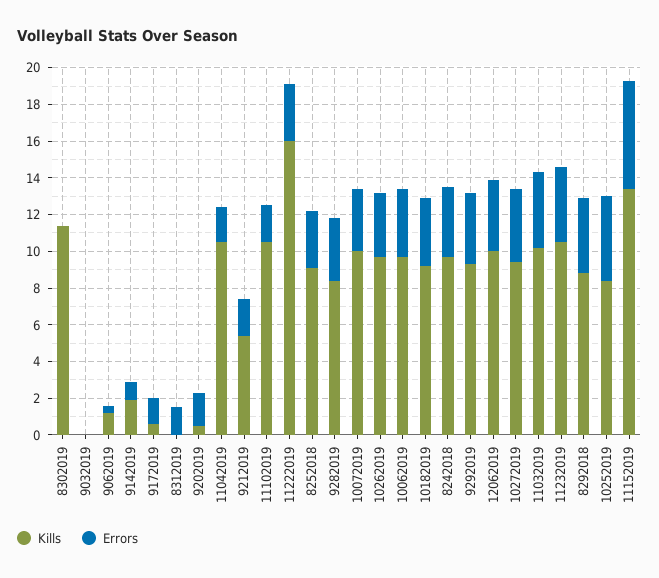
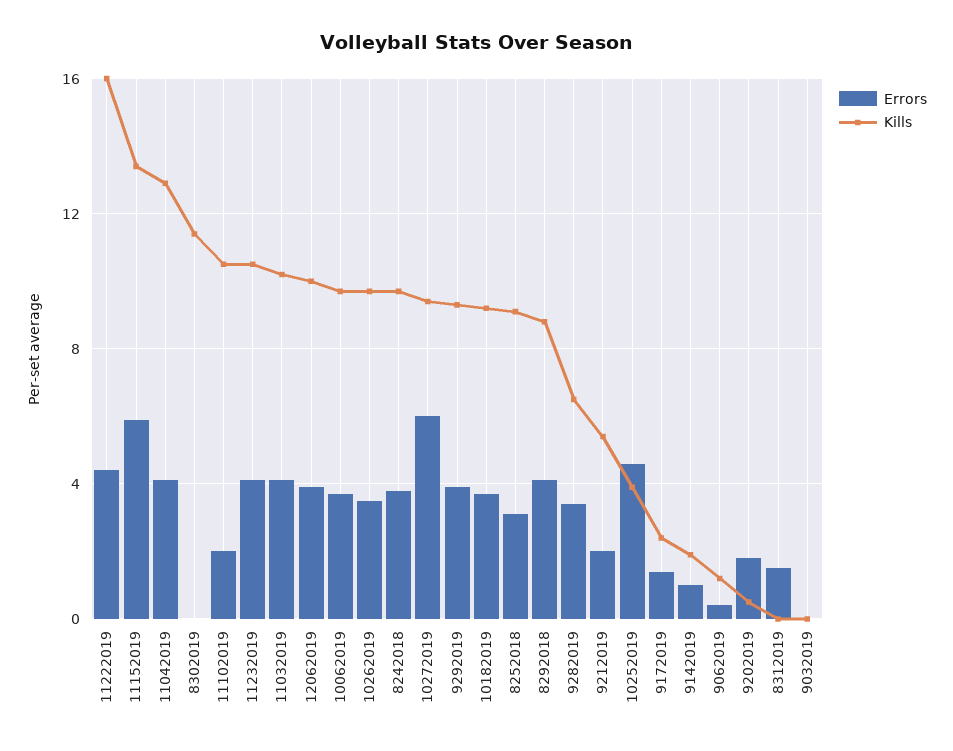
  {
    "Kills": {
      "8302019": 11.5,
      "9032019": 0,
      "9062019": 1,
      "9142019": 2,
-     "9172019": 0.5,
+     "9172019": 2.5,
      "8312019": 0,
      "9202019": 0.5,
-     "11042019": 10.5,
+     "11042019": 13,
      "9212019": 5.5,
      "11102019": 10.5,
      "11222019": 16,
      "8252018": 9,
-     "9282019": 8.5,
+     "9282019": 6.5,
-     "10072019": 10,
      "10262019": 9.5,
      "10062019": 9.5,
      "10182019": 9,
      "8242018": 9.5,
      "9292019": 9.5,
      "12062019": 10,
      "10272019": 9.5,
      "11032019": 10,
      "11232019": 10.5,
      "8292018": 9,
-     "10252019": 8.5,
+     "10252019": 4,
      "11152019": 13.5
    },
    "Errors": {
      "8302019": 0,
      "9032019": 0,
      "9062019": 0.5,
      "9142019": 1,
      "9172019": 1.5,
      "8312019": 1.5,
      "9202019": 2,
-     "11042019": 2,
+     "11042019": 4,
      "9212019": 2,
      "11102019": 2,
-     "11222019": 3,
+     "11222019": 4.5,
      "8252018": 3,
      "9282019": 3.5,
-     "10072019": 3.5,
      "10262019": 3.5,
      "10062019": 3.5,
      "10182019": 3.5,
      "8242018": 4,
      "9292019": 4,
      "12062019": 4,
-     "10272019": 4,
+     "10272019": 6,
      "11032019": 4,
      "11232019": 4,
      "8292018": 4,
      "10252019": 4.5,
      "11152019": 6
    }
  }

